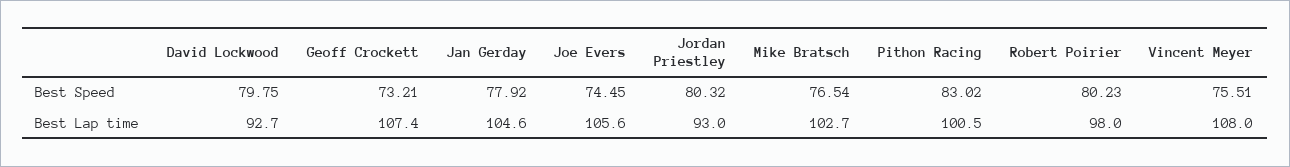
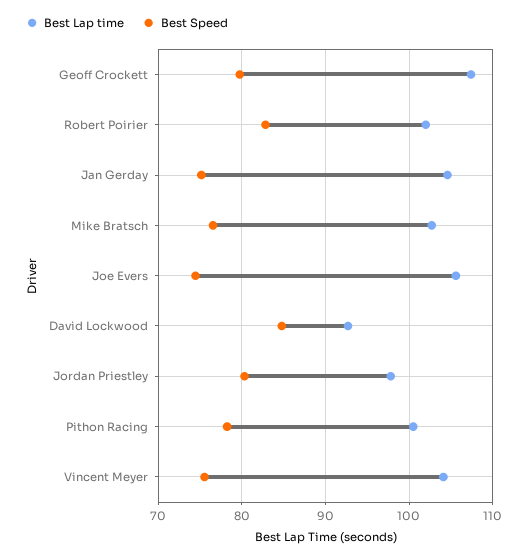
  {
    "Best Speed": {
-     "David Lockwood": 79.75,
+     "David Lockwood": 85,
-     "Geoff Crockett": 73.21,
+     "Geoff Crockett": 80,
-     "Jan Gerday": 77.92,
+     "Jan Gerday": 75,
      "Joe Evers": 74.45,
      "Jordan Priestley": 80.32,
      "Mike Bratsch": 76.54,
-     "Pithon Racing": 83.02,
+     "Pithon Racing": 78,
-     "Robert Poirier": 80.23,
+     "Robert Poirier": 83,
      "Vincent Meyer": 75.51
    },
    "Best Lap time": {
      "David Lockwood": 92.7,
      "Geoff Crockett": 107.4,
      "Jan Gerday": 104.6,
      "Joe Evers": 105.6,
-     "Jordan Priestley": 93,
+     "Jordan Priestley": 98,
      "Mike Bratsch": 102.7,
      "Pithon Racing": 100.5,
-     "Robert Poirier": 98,
+     "Robert Poirier": 102,
-     "Vincent Meyer": 108
+     "Vincent Meyer": 104
    }
  }

